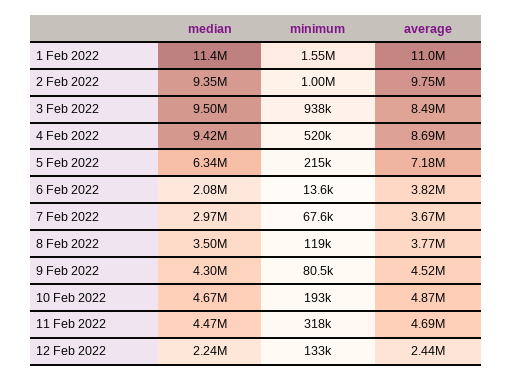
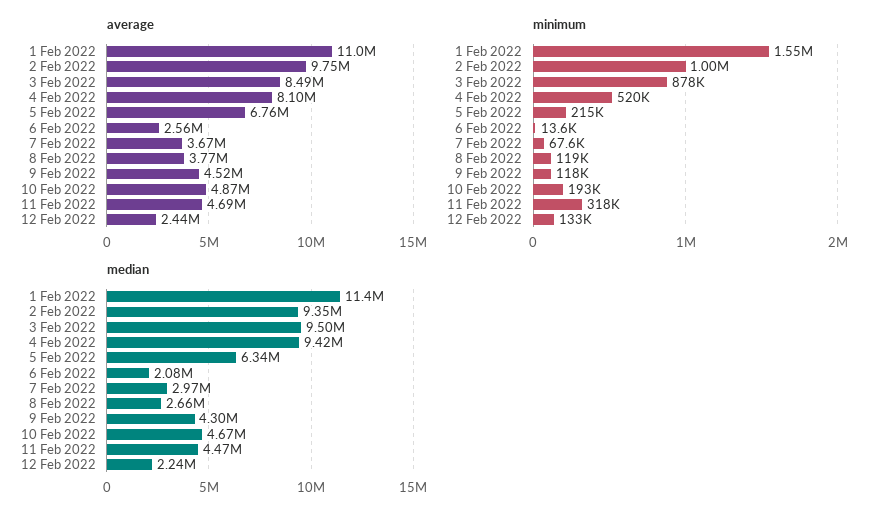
  {
    "median": {
      "1 Feb 2022": 11400000,
      "2 Feb 2022": 9350000,
      "3 Feb 2022": 9500000,
      "4 Feb 2022": 9420000,
      "5 Feb 2022": 6340000,
      "6 Feb 2022": 2080000,
      "7 Feb 2022": 2970000,
-     "8 Feb 2022": 3500000,
+     "8 Feb 2022": 2660000,
      "9 Feb 2022": 4300000,
      "10 Feb 2022": 4670000,
      "11 Feb 2022": 4470000,
      "12 Feb 2022": 2240000
    },
    "minimum": {
      "1 Feb 2022": 1550000,
      "2 Feb 2022": 1000000,
-     "3 Feb 2022": 938000,
+     "3 Feb 2022": 878000,
      "4 Feb 2022": 520000,
      "5 Feb 2022": 215000,
      "6 Feb 2022": 13600,
      "7 Feb 2022": 67600,
      "8 Feb 2022": 119000,
-     "9 Feb 2022": 80500,
+     "9 Feb 2022": 118000,
      "10 Feb 2022": 193000,
      "11 Feb 2022": 318000,
      "12 Feb 2022": 133000
    },
    "average": {
      "1 Feb 2022": 11000000,
      "2 Feb 2022": 9750000,
      "3 Feb 2022": 8490000,
-     "4 Feb 2022": 8690000,
+     "4 Feb 2022": 8100000,
-     "5 Feb 2022": 7180000,
+     "5 Feb 2022": 6760000,
-     "6 Feb 2022": 3820000,
+     "6 Feb 2022": 2560000,
      "7 Feb 2022": 3670000,
      "8 Feb 2022": 3770000,
      "9 Feb 2022": 4520000,
      "10 Feb 2022": 4870000,
      "11 Feb 2022": 4690000,
      "12 Feb 2022": 2440000
    }
  }

